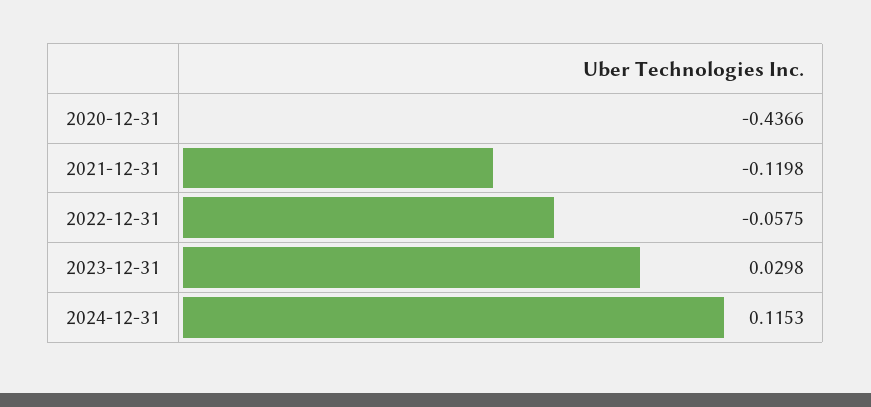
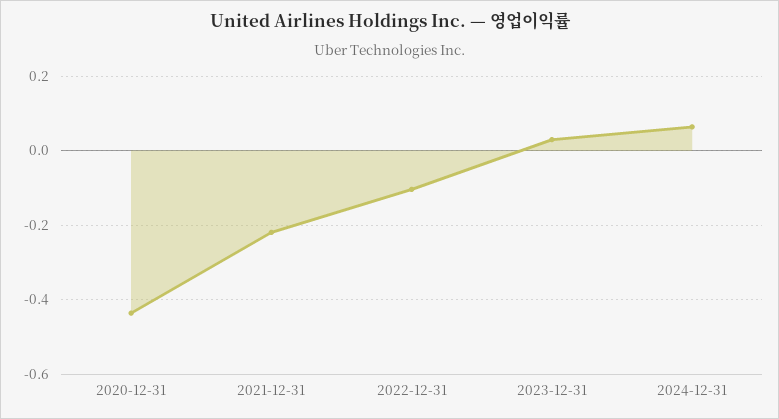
  {
    "2020-12-31": -0.4366,
-   "2021-12-31": -0.1198,
+   "2021-12-31": -0.22,
-   "2022-12-31": -0.0575,
+   "2022-12-31": -0.1,
    "2023-12-31": 0.0298,
-   "2024-12-31": 0.1153
+   "2024-12-31": 0.06
  }

